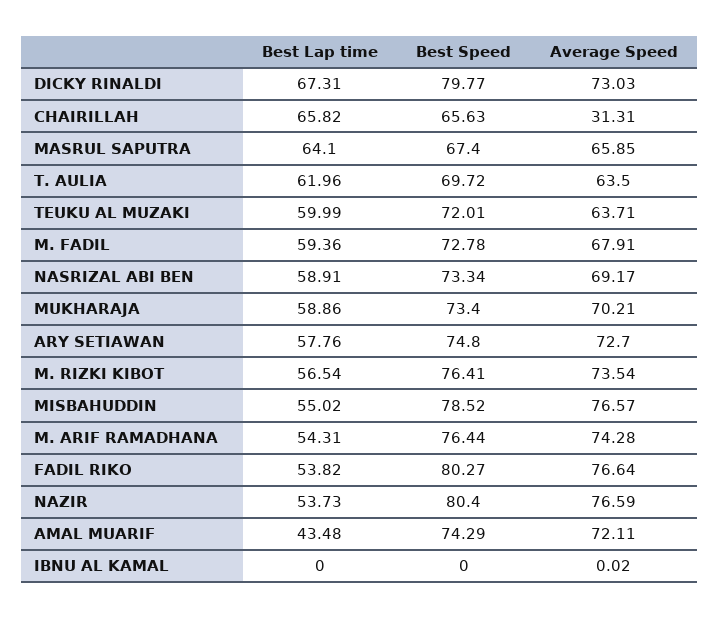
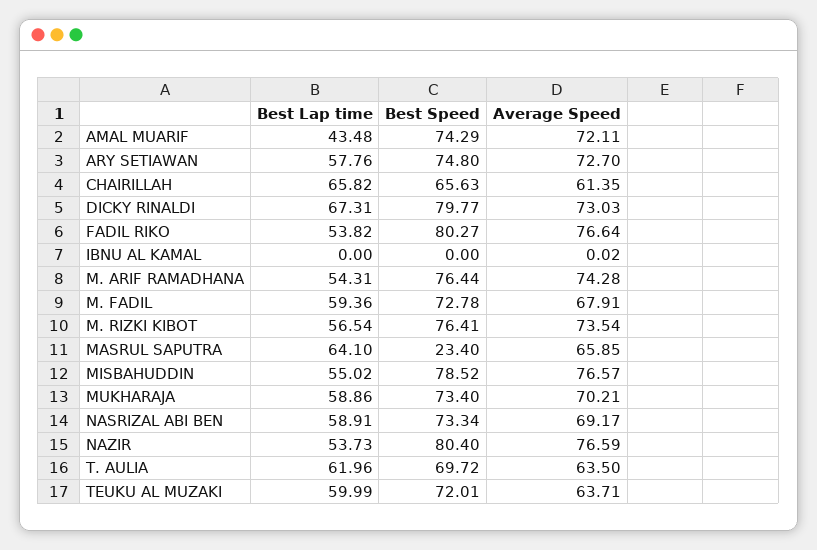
  {
    "Best Lap time": {
      "DICKY RINALDI": 67.31,
      "CHAIRILLAH": 65.82,
      "MASRUL SAPUTRA": 64.1,
      "T. AULIA": 61.96,
      "TEUKU AL MUZAKI": 59.99,
      "M. FADIL": 59.36,
      "NASRIZAL ABI BEN": 58.91,
      "MUKHARAJA": 58.86,
      "ARY SETIAWAN": 57.76,
      "M. RIZKI KIBOT": 56.54,
      "MISBAHUDDIN": 55.02,
      "M. ARIF RAMADHANA": 54.31,
      "FADIL RIKO": 53.82,
      "NAZIR": 53.73,
      "AMAL MUARIF": 43.48,
      "IBNU AL KAMAL": 0
    },
    "Best Speed": {
      "DICKY RINALDI": 79.77,
      "CHAIRILLAH": 65.63,
-     "MASRUL SAPUTRA": 67.4,
+     "MASRUL SAPUTRA": 23.4,
      "T. AULIA": 69.72,
      "TEUKU AL MUZAKI": 72.01,
      "M. FADIL": 72.78,
      "NASRIZAL ABI BEN": 73.34,
      "MUKHARAJA": 73.4,
      "ARY SETIAWAN": 74.8,
      "M. RIZKI KIBOT": 76.41,
      "MISBAHUDDIN": 78.52,
      "M. ARIF RAMADHANA": 76.44,
      "FADIL RIKO": 80.27,
      "NAZIR": 80.4,
      "AMAL MUARIF": 74.29,
      "IBNU AL KAMAL": 0
    },
    "Average Speed": {
      "DICKY RINALDI": 73.03,
-     "CHAIRILLAH": 31.31,
+     "CHAIRILLAH": 61.35,
      "MASRUL SAPUTRA": 65.85,
      "T. AULIA": 63.5,
      "TEUKU AL MUZAKI": 63.71,
      "M. FADIL": 67.91,
      "NASRIZAL ABI BEN": 69.17,
      "MUKHARAJA": 70.21,
      "ARY SETIAWAN": 72.7,
      "M. RIZKI KIBOT": 73.54,
      "MISBAHUDDIN": 76.57,
      "M. ARIF RAMADHANA": 74.28,
      "FADIL RIKO": 76.64,
      "NAZIR": 76.59,
      "AMAL MUARIF": 72.11,
      "IBNU AL KAMAL": 0.02
    }
  }

